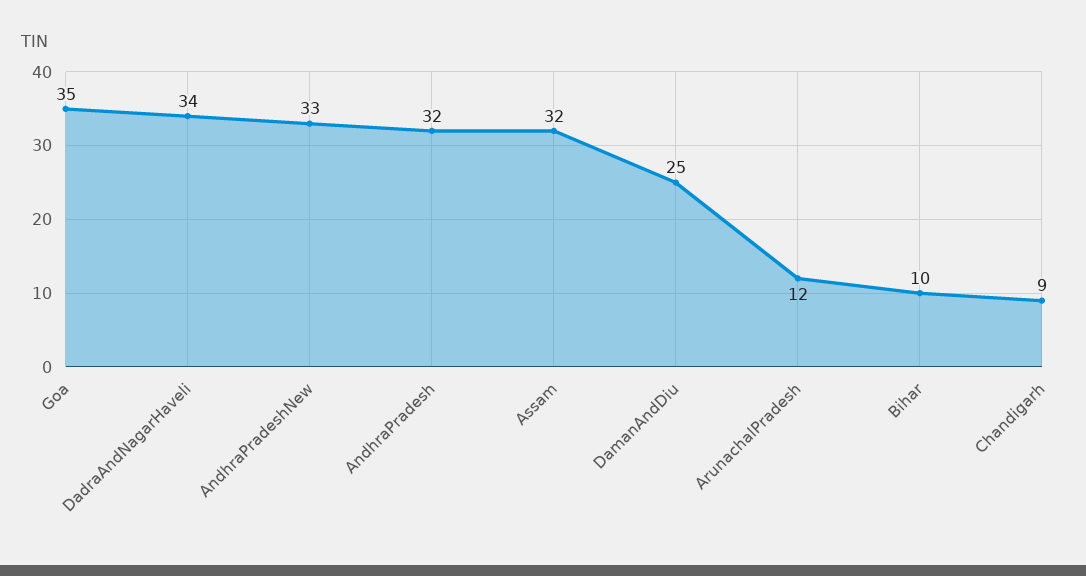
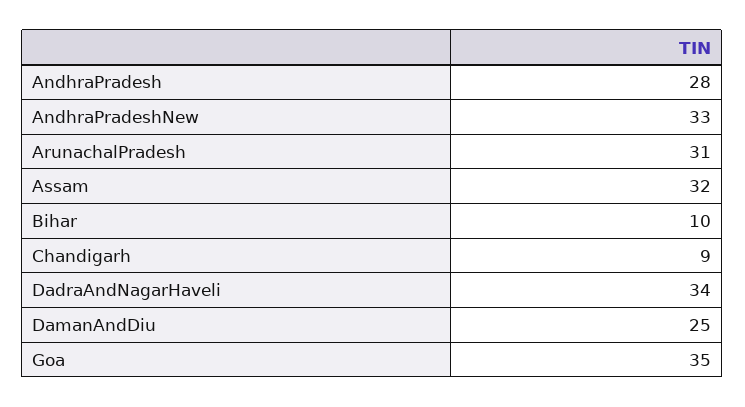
  {
    "Goa": 35,
    "DadraAndNagarHaveli": 34,
    "AndhraPradeshNew": 33,
-   "AndhraPradesh": 32,
+   "AndhraPradesh": 28,
    "Assam": 32,
    "DamanAndDiu": 25,
-   "ArunachalPradesh": 12,
+   "ArunachalPradesh": 31,
    "Bihar": 10,
    "Chandigarh": 9
  }

